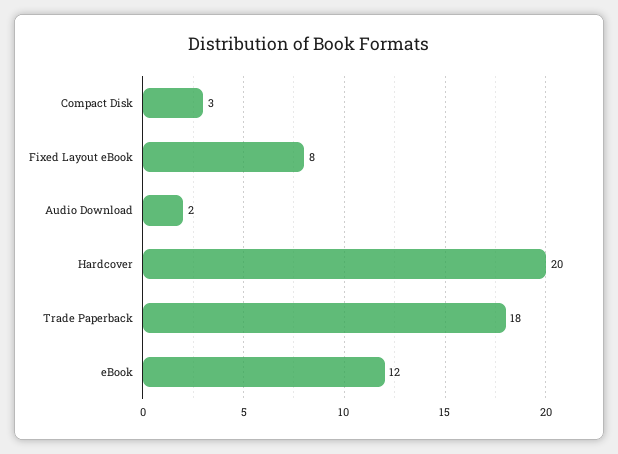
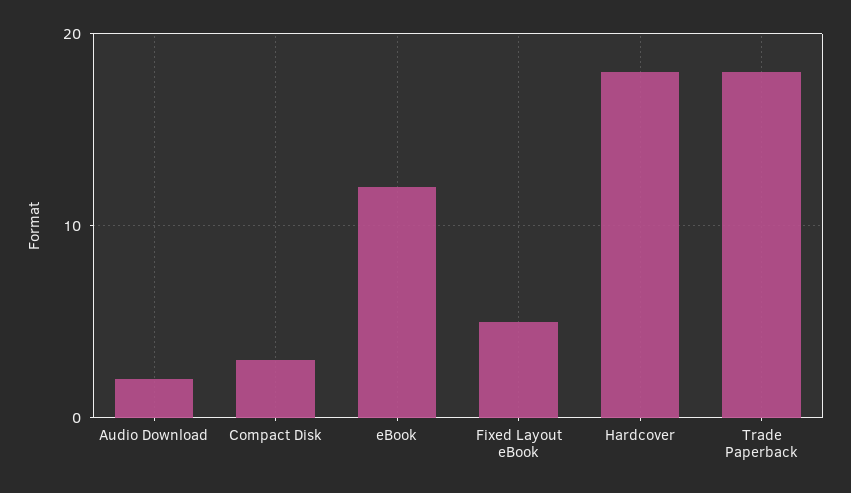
  {
    "Compact Disk": 3,
-   "Fixed Layout eBook": 8,
+   "Fixed Layout eBook": 5,
    "Audio Download": 2,
-   "Hardcover": 20,
+   "Hardcover": 18,
    "Trade Paperback": 18,
    "eBook": 12
  }

